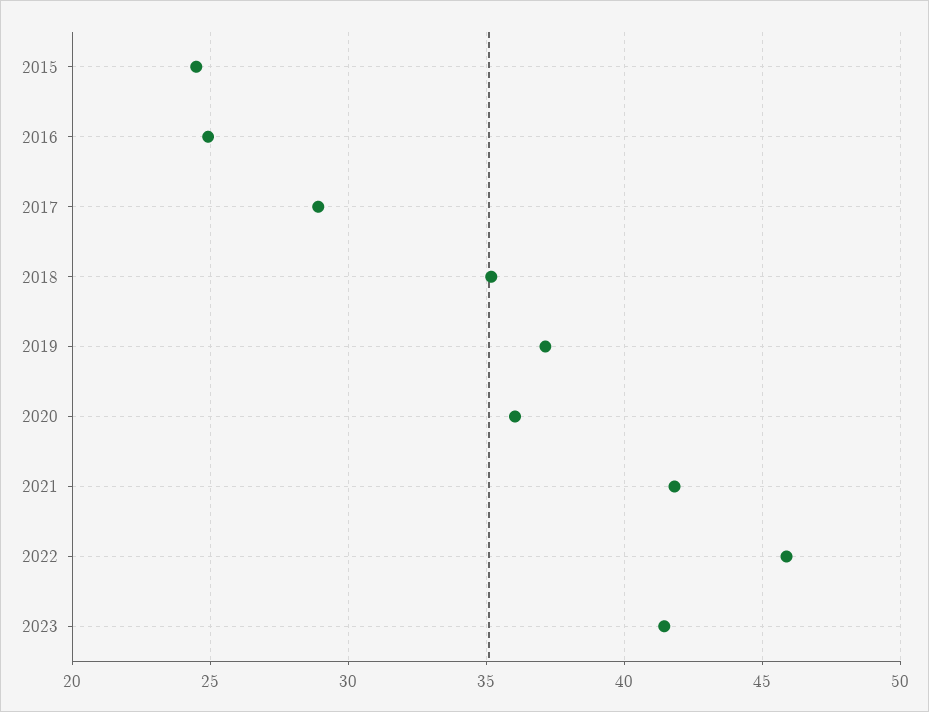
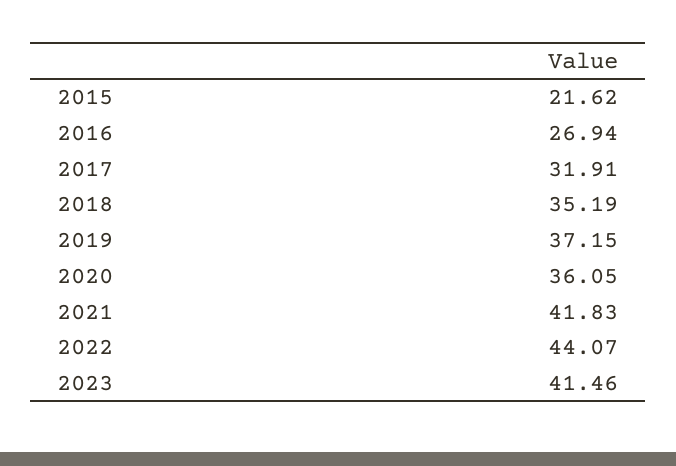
  {
-   "2015": 24.5,
+   "2015": 21.62,
-   "2016": 25,
+   "2016": 26.94,
-   "2017": 29,
+   "2017": 31.91,
    "2018": 35.19,
    "2019": 37.15,
    "2020": 36.05,
    "2021": 41.83,
-   "2022": 46,
+   "2022": 44.07,
    "2023": 41.46
  }

